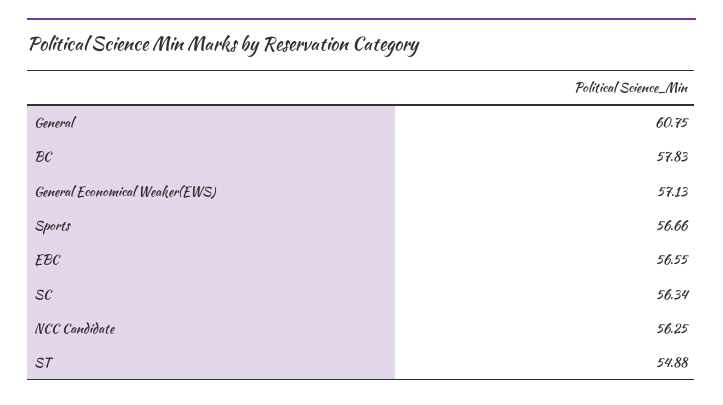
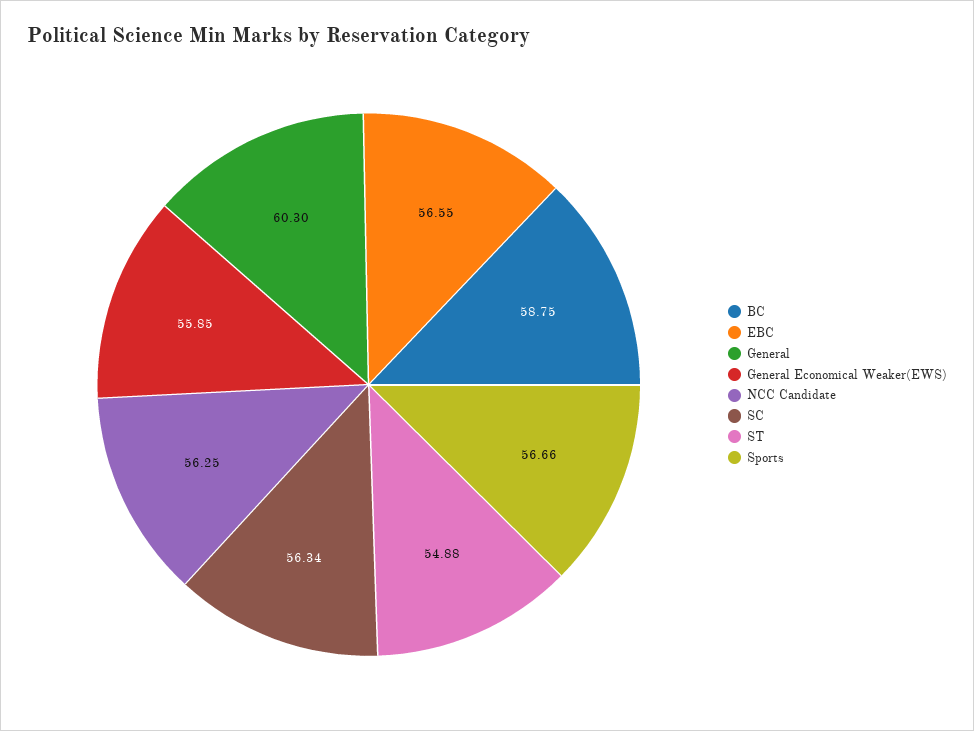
  {
-   "General": 60.75,
+   "General": 60.3,
-   "BC": 57.83,
+   "BC": 58.75,
-   "General Economical Weaker(EWS)": 57.13,
+   "General Economical Weaker(EWS)": 55.85,
    "Sports": 56.66,
    "EBC": 56.55,
    "SC": 56.34,
    "NCC Candidate": 56.25,
    "ST": 54.88
  }

